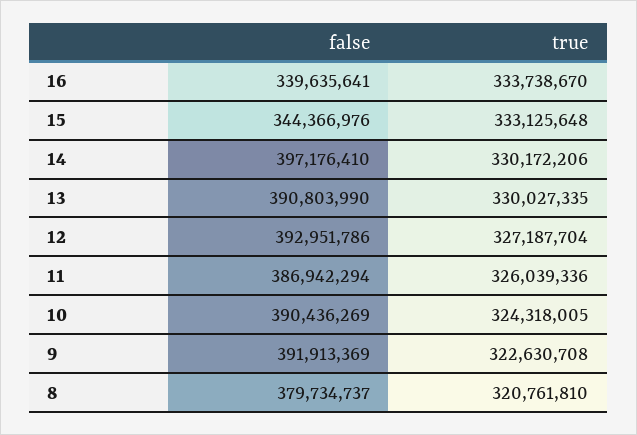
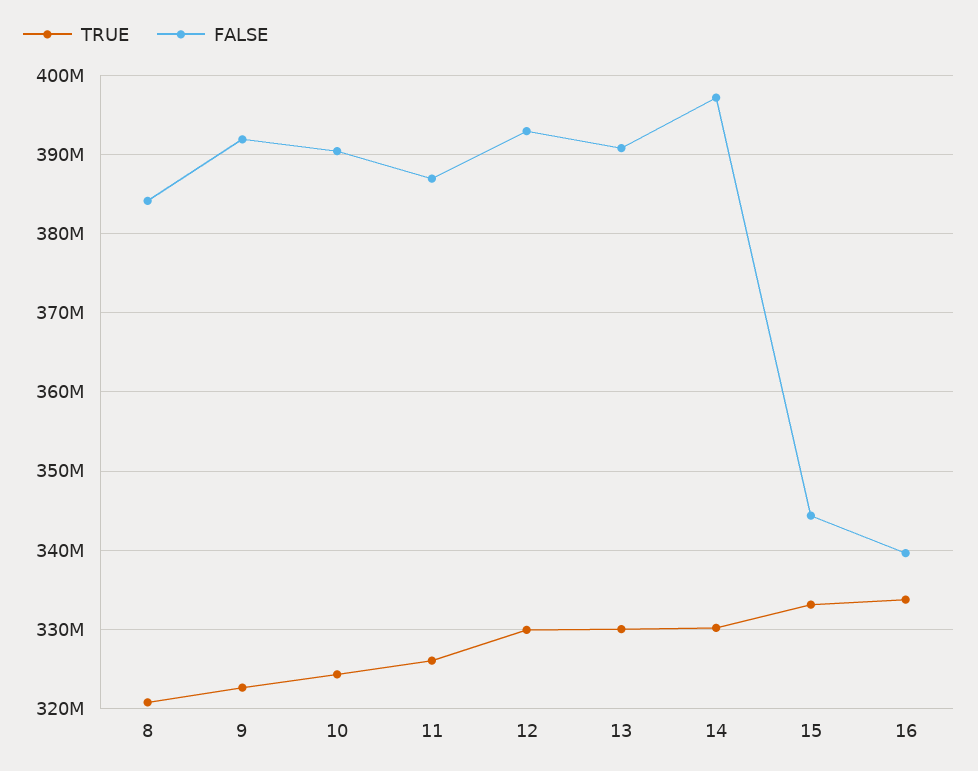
  {
    "false": {
      "16": 339635641,
      "15": 344366976,
      "14": 397176410,
      "13": 390803990,
      "12": 392951786,
      "11": 386942294,
      "10": 390436269,
      "9": 391913369,
-     "8": 379734737
+     "8": 384000000
    },
    "true": {
      "16": 333738670,
      "15": 333125648,
      "14": 330172206,
      "13": 330027335,
-     "12": 327187704,
+     "12": 330000000,
      "11": 326039336,
      "10": 324318005,
      "9": 322630708,
      "8": 320761810
    }
  }

